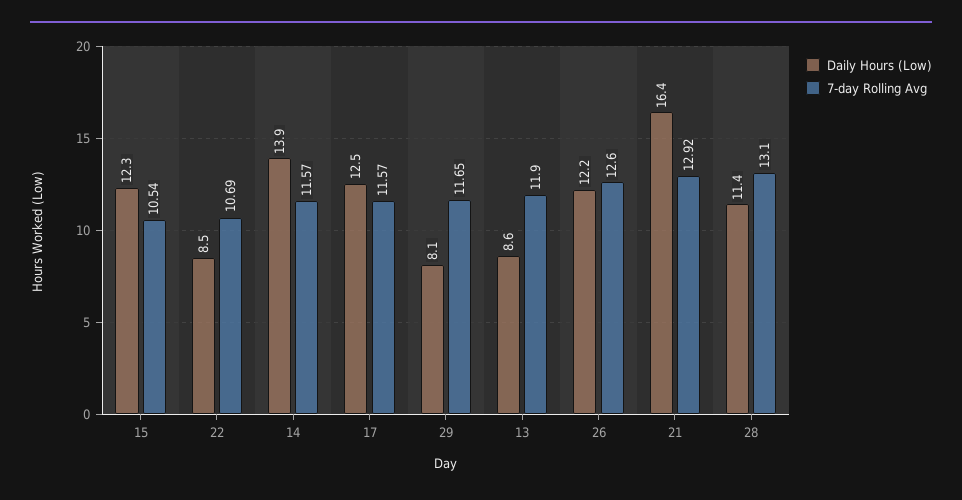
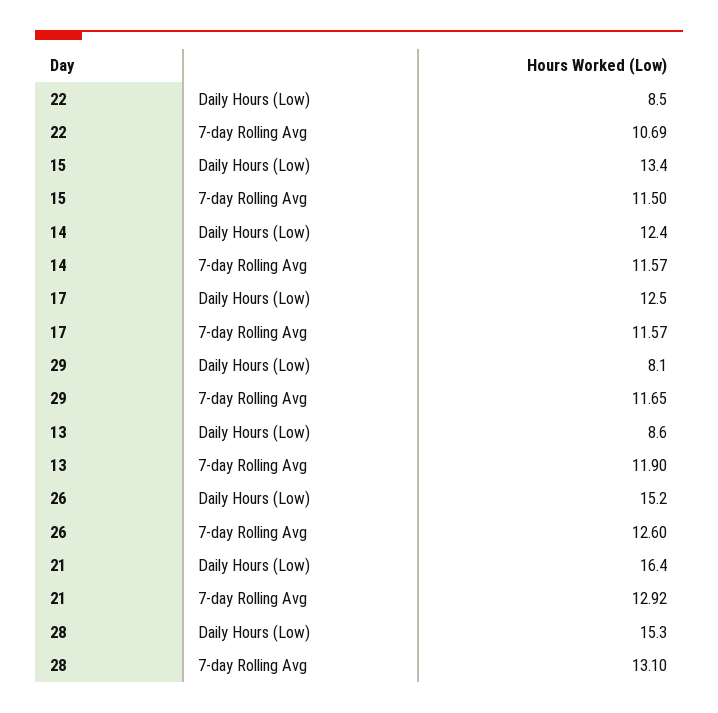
  {
    "Daily Hours (Low)": {
-     "15": 12.3,
+     "15": 13.4,
      "22": 8.5,
-     "14": 13.9,
+     "14": 12.4,
      "17": 12.5,
      "29": 8.1,
      "13": 8.6,
-     "26": 12.2,
+     "26": 15.2,
      "21": 16.4,
-     "28": 11.4
+     "28": 15.3
    },
    "7-day Rolling Avg": {
-     "15": 10.54,
+     "15": 11.5,
      "22": 10.69,
      "14": 11.57,
      "17": 11.57,
      "29": 11.65,
      "13": 11.9,
      "26": 12.6,
      "21": 12.92,
      "28": 13.1
    }
  }

